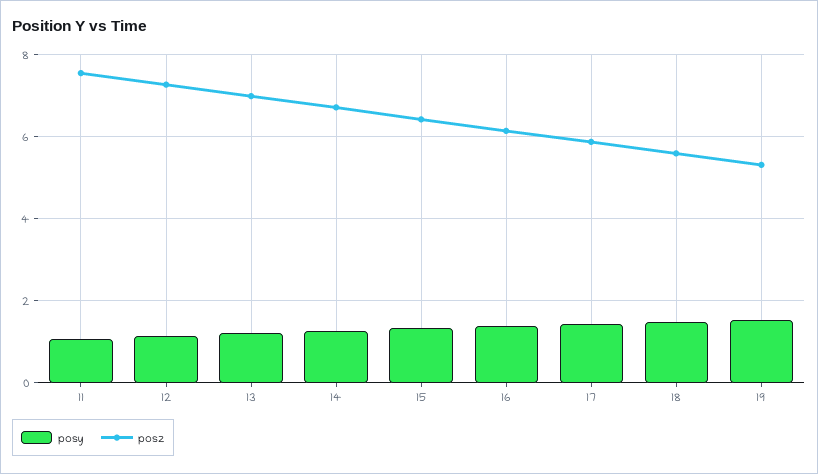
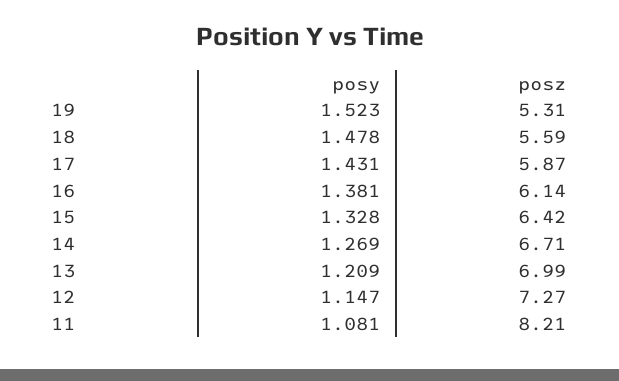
  {
    "posy": {
      "11": 1.081,
      "12": 1.147,
      "13": 1.209,
      "14": 1.269,
      "15": 1.328,
      "16": 1.381,
      "17": 1.431,
      "18": 1.478,
      "19": 1.523
    },
    "posz": {
-     "11": 7.6,
+     "11": 8.21,
      "12": 7.27,
      "13": 6.99,
      "14": 6.71,
      "15": 6.42,
      "16": 6.14,
      "17": 5.87,
      "18": 5.59,
      "19": 5.31
    }
  }

